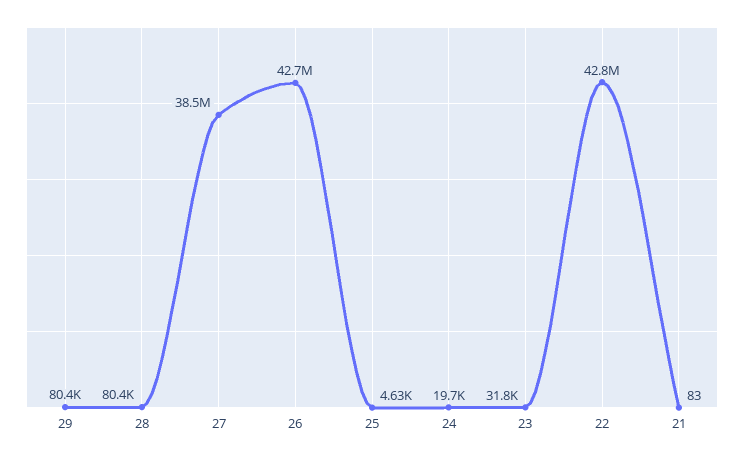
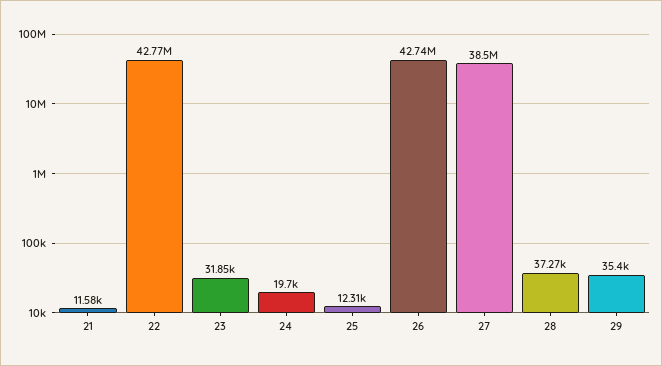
  {
-   "29": 80400,
+   "29": 35400,
-   "28": 80400,
+   "28": 37270,
    "27": 38500000,
    "26": 42740000,
-   "25": 4630,
+   "25": 12310,
    "24": 19700,
    "23": 31850,
    "22": 42770000,
-   "21": 83
+   "21": 11580
  }

